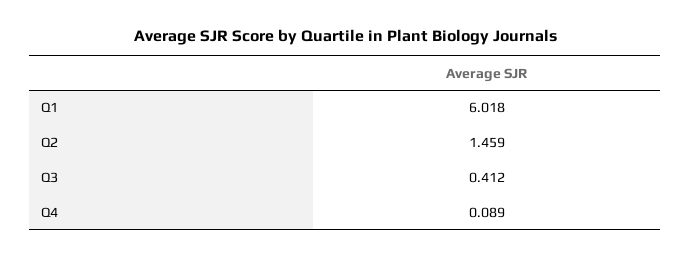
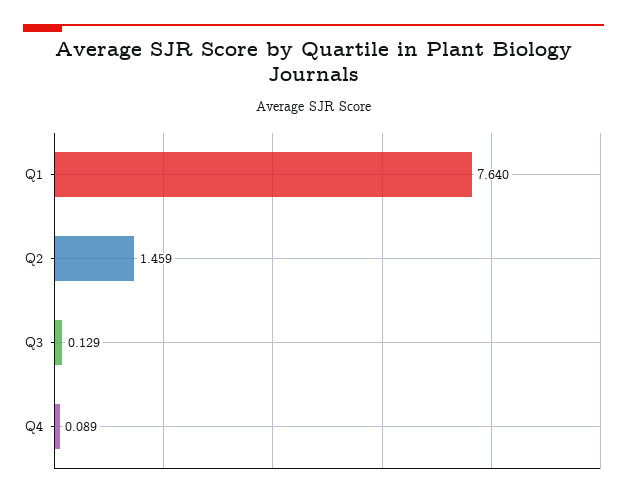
  {
-   "Q1": 6.018,
+   "Q1": 7.64,
    "Q2": 1.459,
-   "Q3": 0.412,
+   "Q3": 0.129,
    "Q4": 0.089
  }

